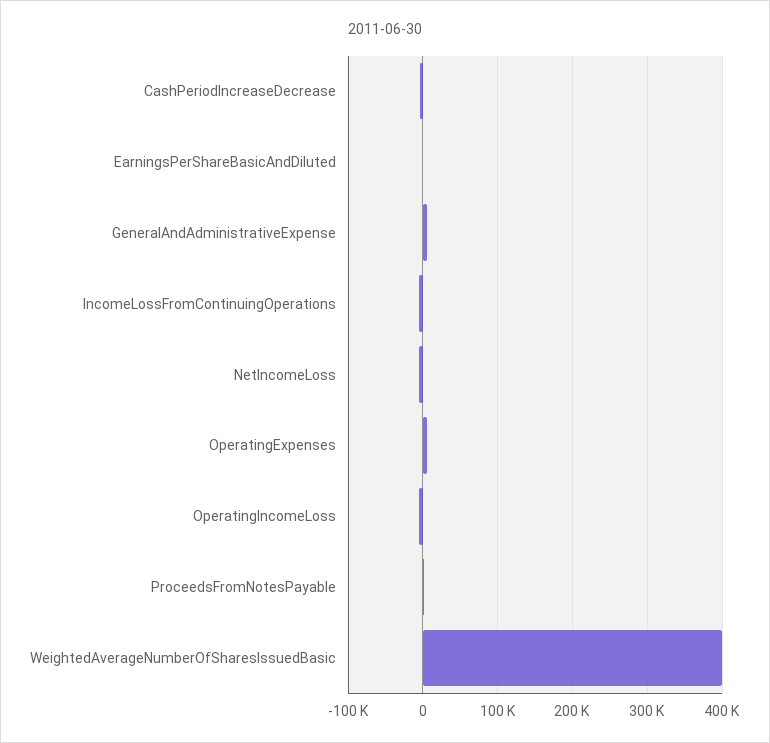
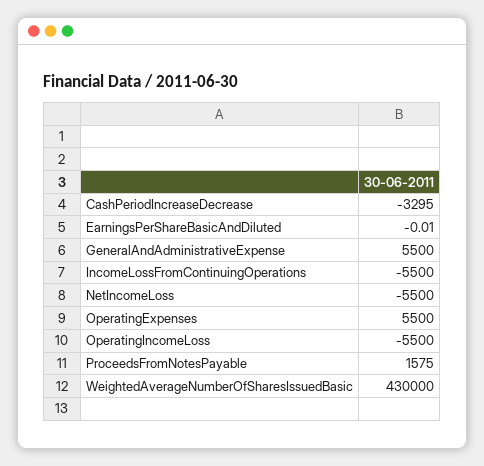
  {
    "CashPeriodIncreaseDecrease": -3295,
    "EarningsPerShareBasicAndDiluted": -0.01,
    "GeneralAndAdministrativeExpense": 5500,
    "IncomeLossFromContinuingOperations": -5500,
    "NetIncomeLoss": -5500,
    "OperatingExpenses": 5500,
    "OperatingIncomeLoss": -5500,
    "ProceedsFromNotesPayable": 1575,
-   "WeightedAverageNumberOfSharesIssuedBasic": 400000
+   "WeightedAverageNumberOfSharesIssuedBasic": 430000
  }

